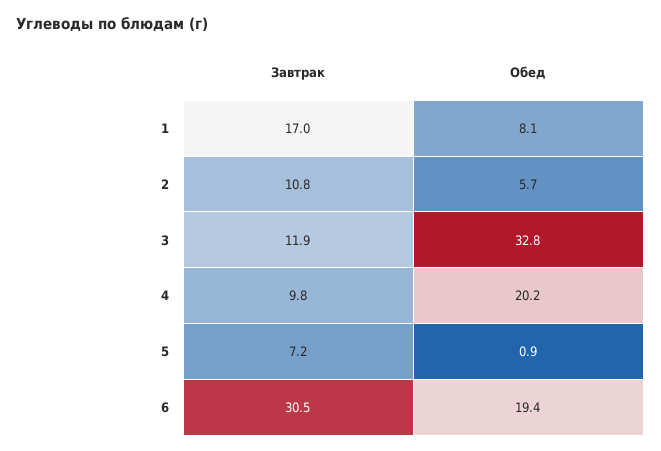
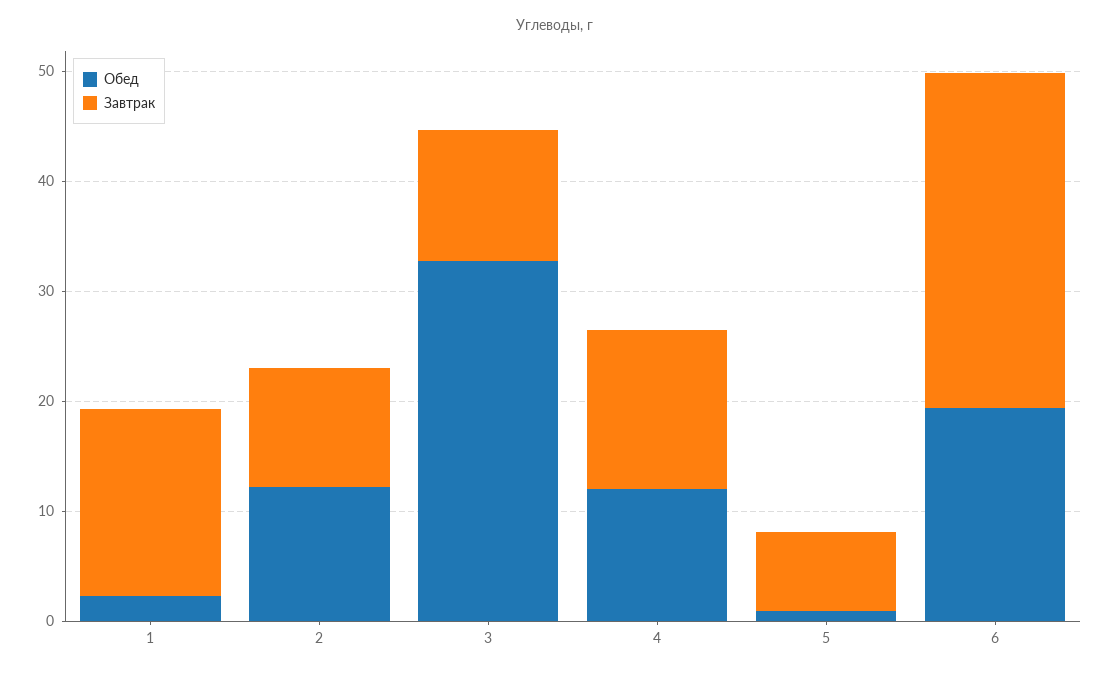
  {
    "Завтрак": {
      "1": 17,
      "2": 10.8,
      "3": 11.9,
-     "4": 9.8,
+     "4": 14,
      "5": 7.2,
      "6": 30.5
    },
    "Обед": {
-     "1": 8.1,
+     "1": 2,
-     "2": 5.7,
+     "2": 12,
      "3": 32.8,
-     "4": 20.2,
+     "4": 12,
      "5": 0.9,
      "6": 19.4
    }
  }

